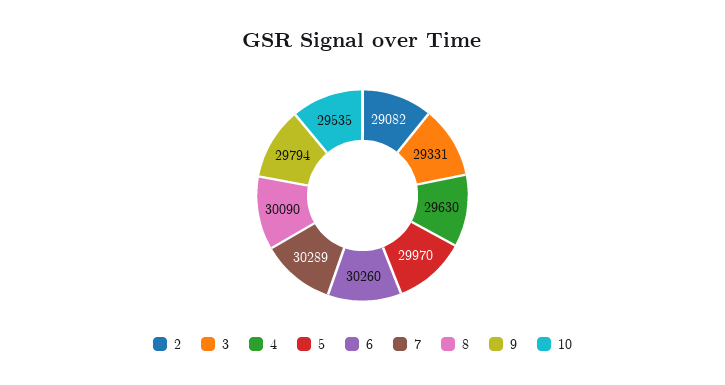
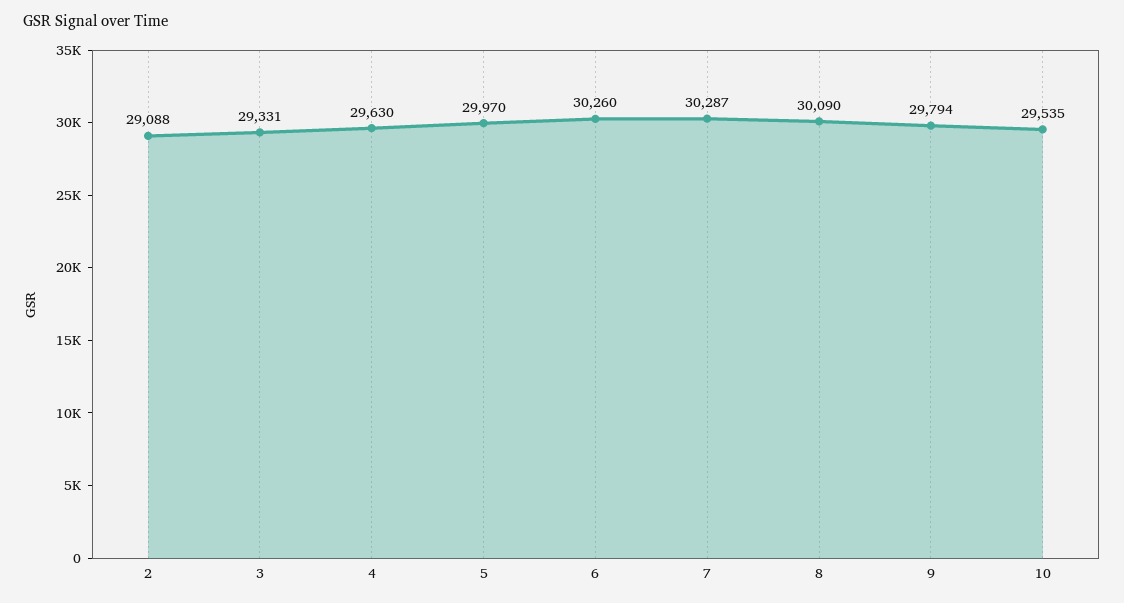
  {
-   "2": 29082,
+   "2": 29088,
    "3": 29331,
    "4": 29630,
    "5": 29970,
    "6": 30260,
-   "7": 30289,
+   "7": 30287,
    "8": 30090,
    "9": 29794,
    "10": 29535
  }

